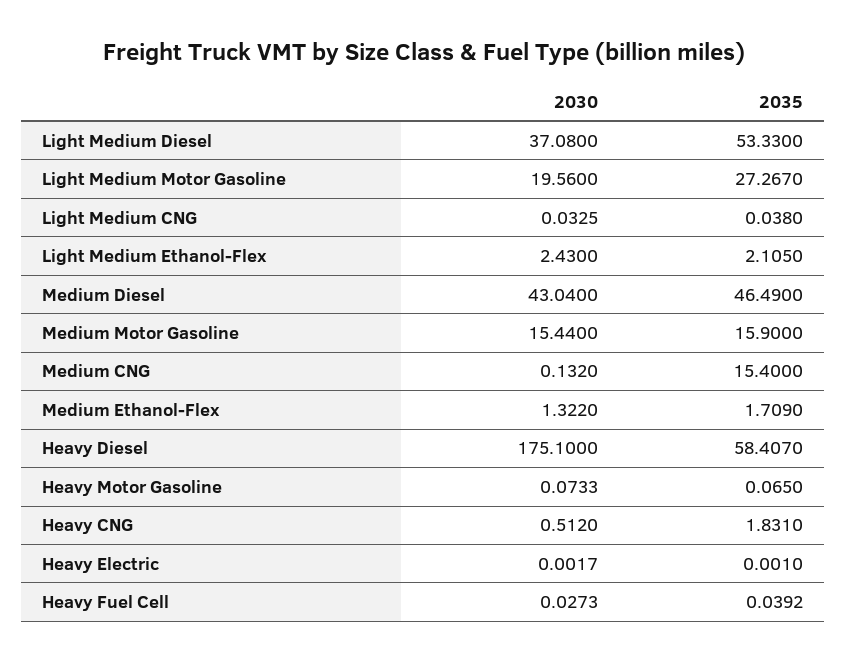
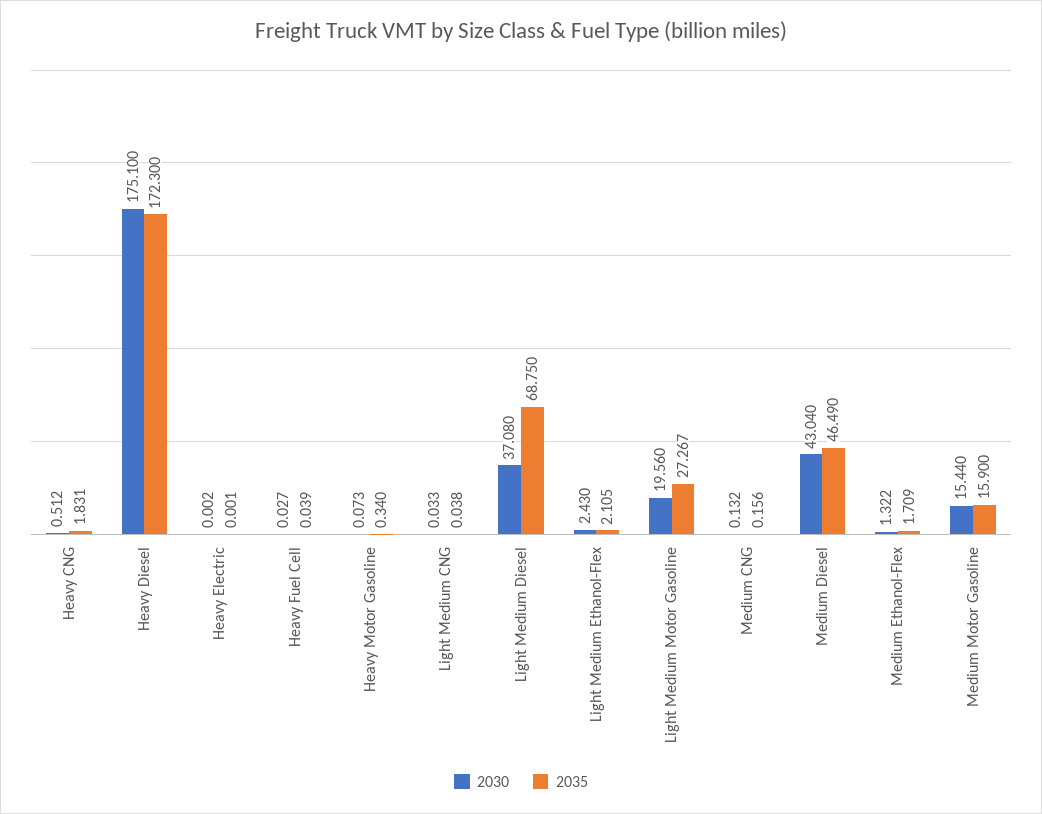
  {
    "2030": {
      "Light Medium Diesel": 37.08,
      "Light Medium Motor Gasoline": 19.56,
      "Light Medium CNG": 0.0325,
      "Light Medium Ethanol-Flex": 2.43,
      "Medium Diesel": 43.04,
      "Medium Motor Gasoline": 15.44,
      "Medium CNG": 0.132,
      "Medium Ethanol-Flex": 1.322,
      "Heavy Diesel": 175.1,
      "Heavy Motor Gasoline": 0.0733,
      "Heavy CNG": 0.512,
      "Heavy Electric": 0.0017,
      "Heavy Fuel Cell": 0.0273
    },
    "2035": {
-     "Light Medium Diesel": 53.33,
+     "Light Medium Diesel": 68.75,
      "Light Medium Motor Gasoline": 27.267,
      "Light Medium CNG": 0.038,
      "Light Medium Ethanol-Flex": 2.105,
      "Medium Diesel": 46.49,
      "Medium Motor Gasoline": 15.9,
-     "Medium CNG": 15.4,
+     "Medium CNG": 0.156,
      "Medium Ethanol-Flex": 1.709,
-     "Heavy Diesel": 58.407,
+     "Heavy Diesel": 172.3,
-     "Heavy Motor Gasoline": 0.065,
+     "Heavy Motor Gasoline": 0.34,
      "Heavy CNG": 1.831,
      "Heavy Electric": 0.001,
      "Heavy Fuel Cell": 0.0392
    }
  }

